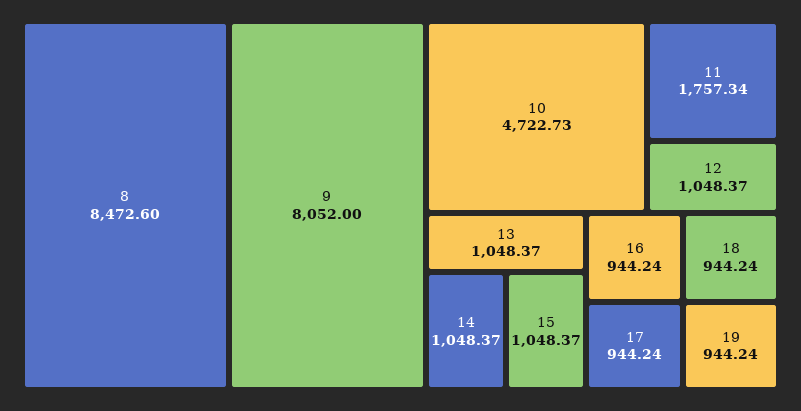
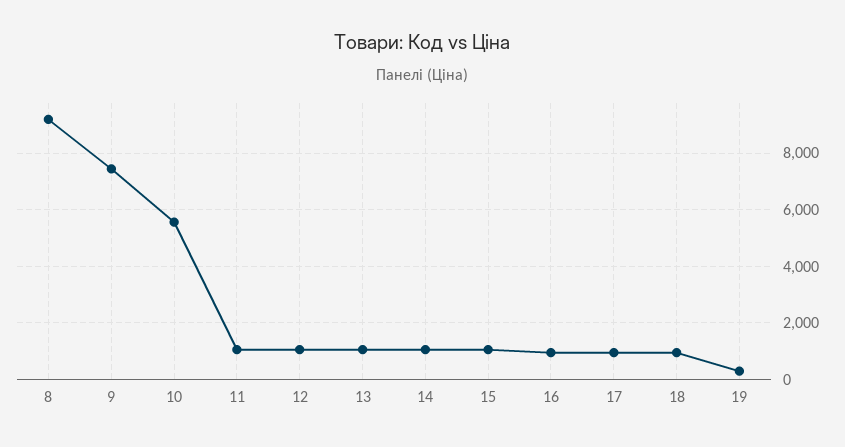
  {
-   "8": 8472.6,
+   "8": 9250,
-   "9": 8052,
+   "9": 7500,
-   "10": 4722.73,
+   "10": 5500,
-   "11": 1757.34,
+   "11": 1000,
    "12": 1048.37,
    "13": 1048.37,
    "14": 1048.37,
    "15": 1048.37,
    "16": 944.24,
    "17": 944.24,
    "18": 944.24,
-   "19": 944.24
+   "19": 250
  }

